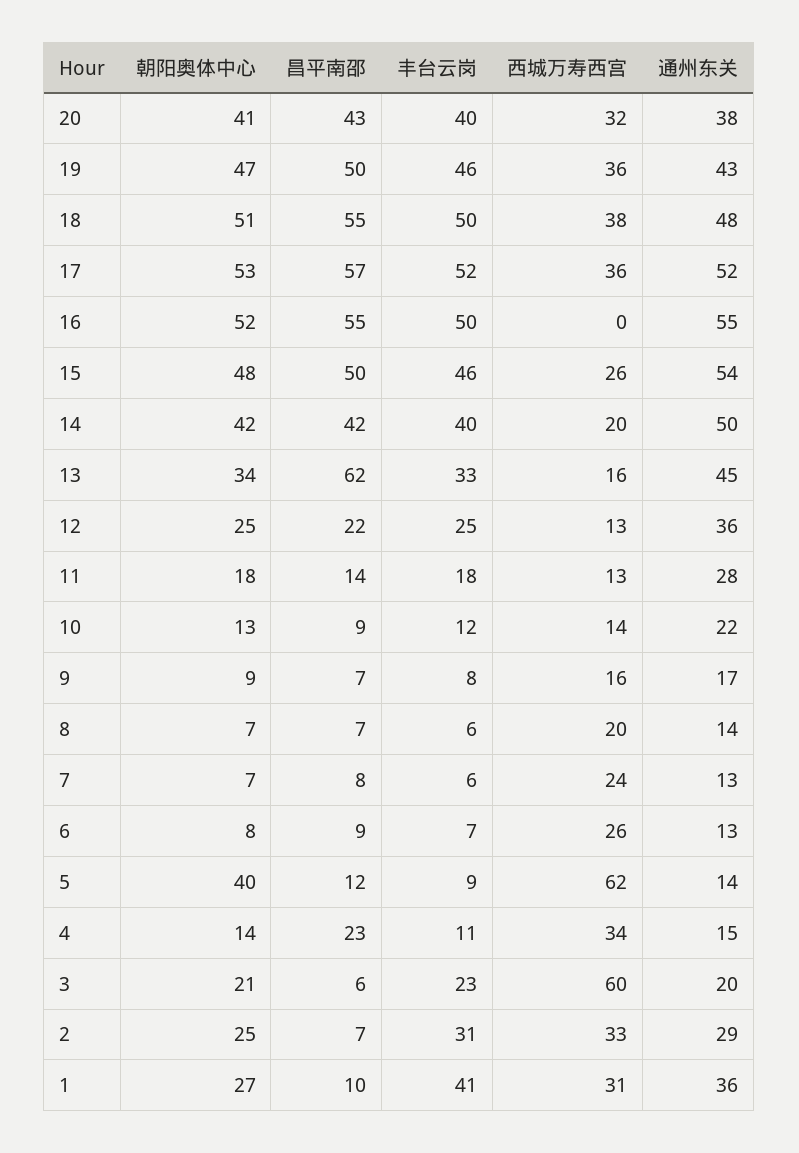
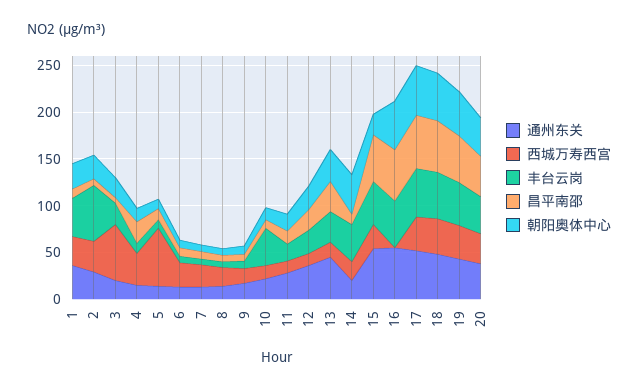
  {
    "朝阳奥体中心": {
      "20": 41,
      "19": 47,
      "18": 51,
      "17": 53,
      "16": 52,
-     "15": 48,
+     "15": 20,
      "14": 42,
      "13": 34,
      "12": 25,
      "11": 18,
      "10": 13,
      "9": 9,
      "8": 7,
      "7": 7,
      "6": 8,
-     "5": 40,
+     "5": 10,
      "4": 14,
      "3": 21,
      "2": 25,
      "1": 27
    },
    "昌平南邵": {
      "20": 43,
      "19": 50,
      "18": 55,
      "17": 57,
      "16": 55,
      "15": 50,
-     "14": 42,
+     "14": 10,
-     "13": 62,
+     "13": 30,
      "12": 22,
      "11": 14,
      "10": 9,
      "9": 7,
      "8": 7,
      "7": 8,
      "6": 9,
      "5": 12,
      "4": 23,
      "3": 6,
      "2": 7,
      "1": 10
    },
    "丰台云岗": {
      "20": 40,
      "19": 46,
      "18": 50,
      "17": 52,
      "16": 50,
      "15": 46,
      "14": 40,
      "13": 33,
      "12": 25,
      "11": 18,
-     "10": 12,
+     "10": 40,
      "9": 8,
      "8": 6,
      "7": 6,
      "6": 7,
      "5": 9,
      "4": 11,
      "3": 23,
-     "2": 31,
+     "2": 60,
      "1": 41
    },
    "西城万寿西宫": {
      "20": 32,
      "19": 36,
      "18": 38,
      "17": 36,
      "16": 0,
      "15": 26,
      "14": 20,
      "13": 16,
      "12": 13,
      "11": 13,
      "10": 14,
      "9": 16,
      "8": 20,
      "7": 24,
      "6": 26,
      "5": 62,
      "4": 34,
      "3": 60,
      "2": 33,
      "1": 31
    },
    "通州东关": {
      "20": 38,
      "19": 43,
      "18": 48,
      "17": 52,
      "16": 55,
      "15": 54,
-     "14": 50,
+     "14": 20,
      "13": 45,
      "12": 36,
      "11": 28,
      "10": 22,
      "9": 17,
      "8": 14,
      "7": 13,
      "6": 13,
      "5": 14,
      "4": 15,
      "3": 20,
      "2": 29,
      "1": 36
    }
  }

